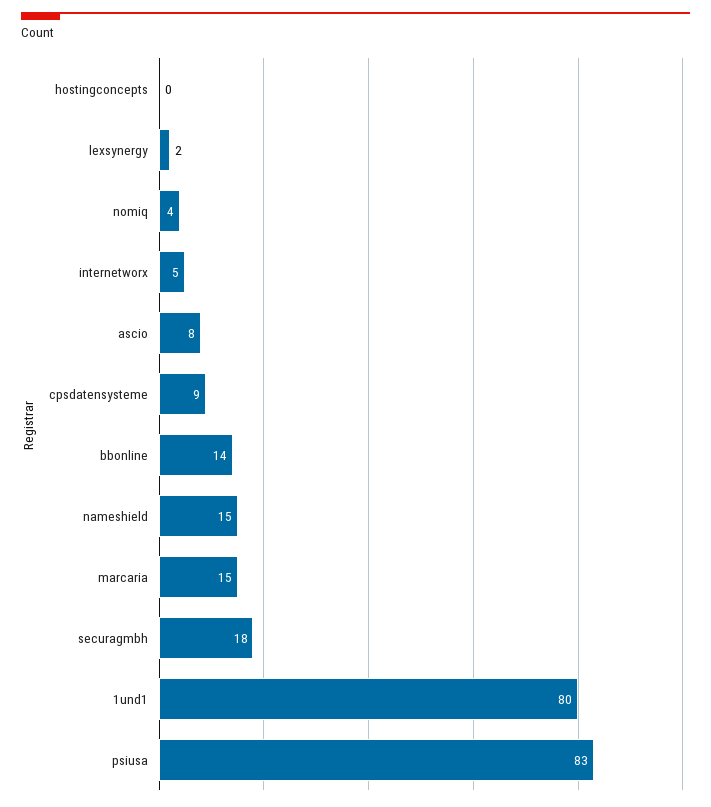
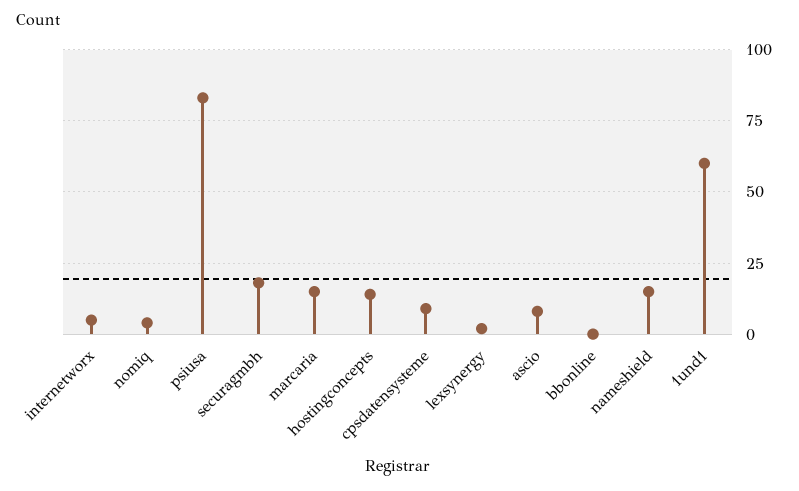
  {
-   "hostingconcepts": 0,
+   "hostingconcepts": 15,
    "lexsynergy": 2,
    "nomiq": 4,
    "internetworx": 5,
    "ascio": 8,
    "cpsdatensysteme": 9,
-   "bbonline": 14,
+   "bbonline": 0,
    "nameshield": 15,
    "marcaria": 15,
    "securagmbh": 18,
-   "1und1": 80,
+   "1und1": 60,
    "psiusa": 83
  }

